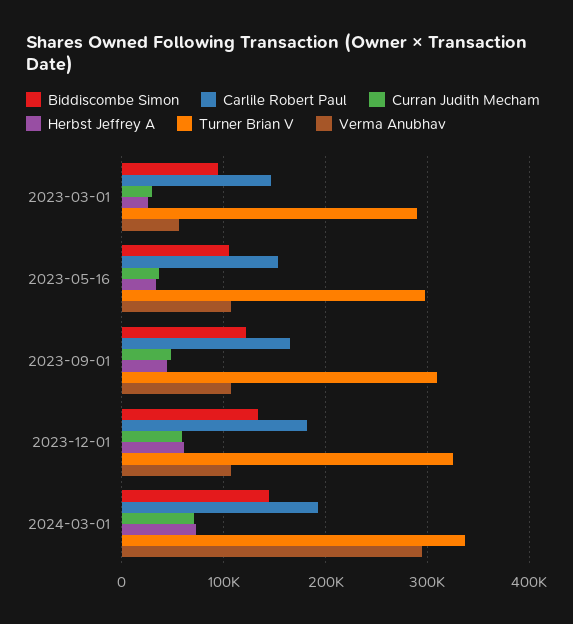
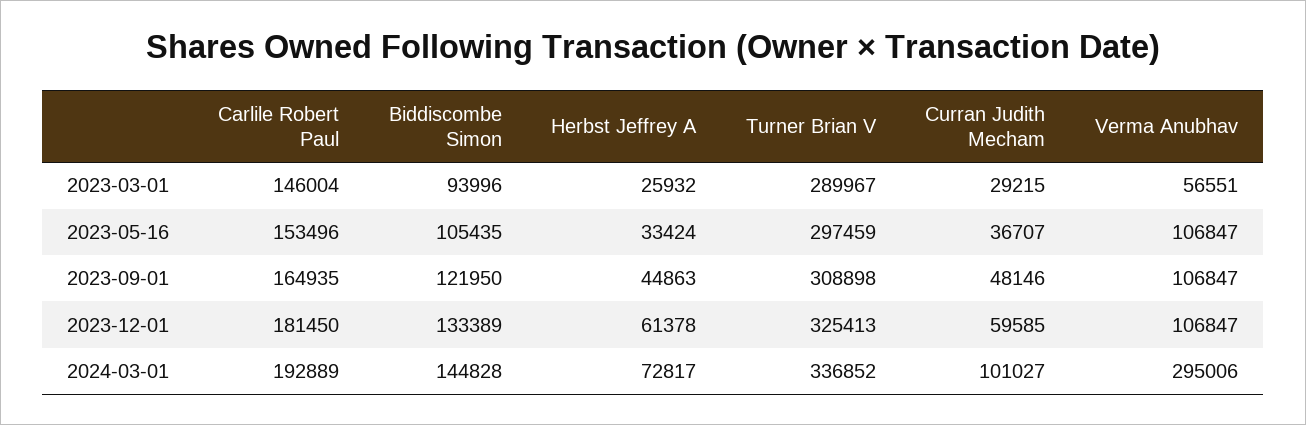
  {
    "Biddiscombe Simon": {
      "2023-03-01": 93996,
      "2023-05-16": 105435,
      "2023-09-01": 121950,
      "2023-12-01": 133389,
      "2024-03-01": 144828
    },
    "Carlile Robert Paul": {
      "2023-03-01": 146004,
      "2023-05-16": 153496,
      "2023-09-01": 164935,
      "2023-12-01": 181450,
      "2024-03-01": 192889
    },
    "Curran Judith Mecham": {
      "2023-03-01": 29215,
      "2023-05-16": 36707,
      "2023-09-01": 48146,
      "2023-12-01": 59585,
-     "2024-03-01": 70000
+     "2024-03-01": 101027
    },
    "Herbst Jeffrey A": {
      "2023-03-01": 25932,
      "2023-05-16": 33424,
      "2023-09-01": 44863,
      "2023-12-01": 61378,
      "2024-03-01": 72817
    },
    "Turner Brian V": {
      "2023-03-01": 289967,
      "2023-05-16": 297459,
      "2023-09-01": 308898,
      "2023-12-01": 325413,
      "2024-03-01": 336852
    },
    "Verma Anubhav": {
      "2023-03-01": 56551,
      "2023-05-16": 106847,
      "2023-09-01": 106847,
      "2023-12-01": 106847,
      "2024-03-01": 295006
    }
  }

